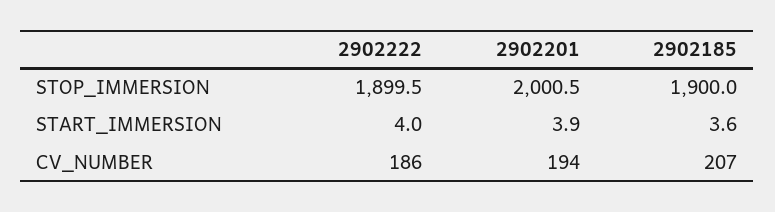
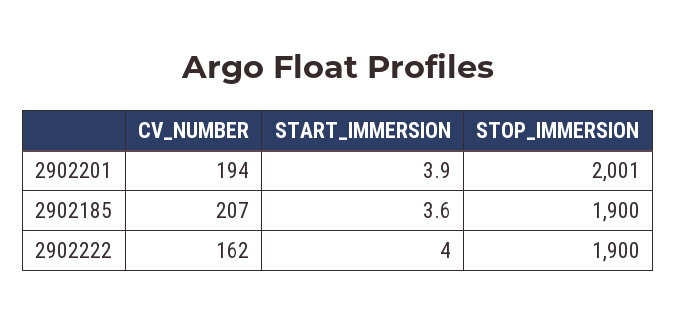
  {
    "2902222": {
      "STOP_IMMERSION": 1899.5,
      "START_IMMERSION": 4,
-     "CV_NUMBER": 186
+     "CV_NUMBER": 162
    },
    "2902201": {
      "STOP_IMMERSION": 2000.5,
      "START_IMMERSION": 3.9,
      "CV_NUMBER": 194
    },
    "2902185": {
      "STOP_IMMERSION": 1900,
      "START_IMMERSION": 3.6,
      "CV_NUMBER": 207
    }
  }

